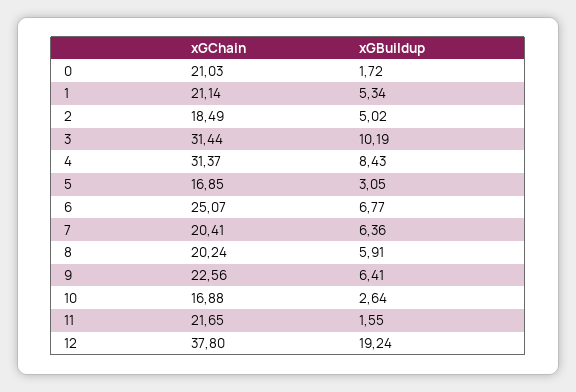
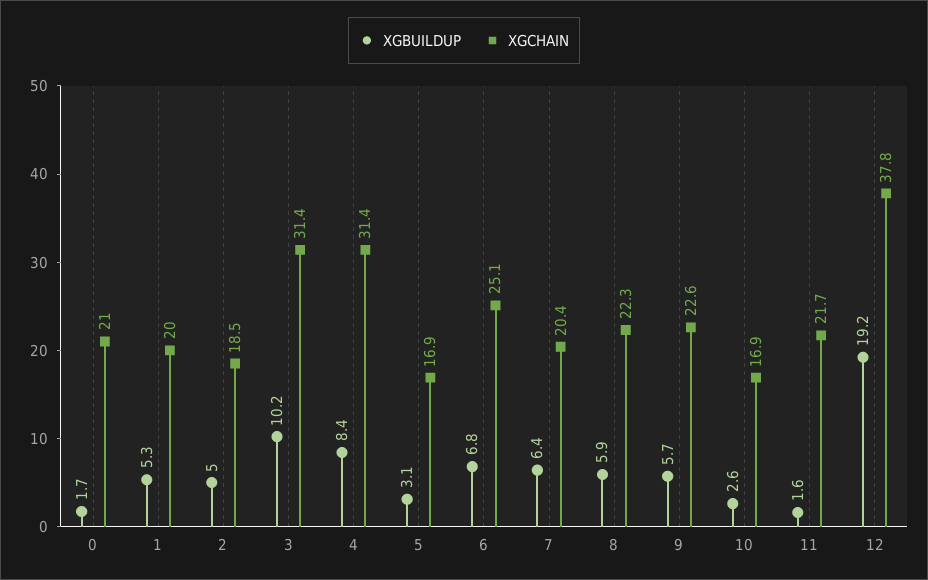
  {
    "xGChain": {
      "0": 21.03,
-     "1": 21.14,
+     "1": 20,
      "2": 18.49,
      "3": 31.44,
      "4": 31.37,
      "5": 16.85,
      "6": 25.07,
      "7": 20.41,
-     "8": 20.24,
+     "8": 22.3,
      "9": 22.56,
      "10": 16.88,
      "11": 21.65,
      "12": 37.8
    },
    "xGBuildup": {
      "0": 1.72,
      "1": 5.34,
      "2": 5.02,
      "3": 10.19,
      "4": 8.43,
      "5": 3.05,
      "6": 6.77,
      "7": 6.36,
      "8": 5.91,
-     "9": 6.41,
+     "9": 5.7,
      "10": 2.64,
      "11": 1.55,
      "12": 19.24
    }
  }

